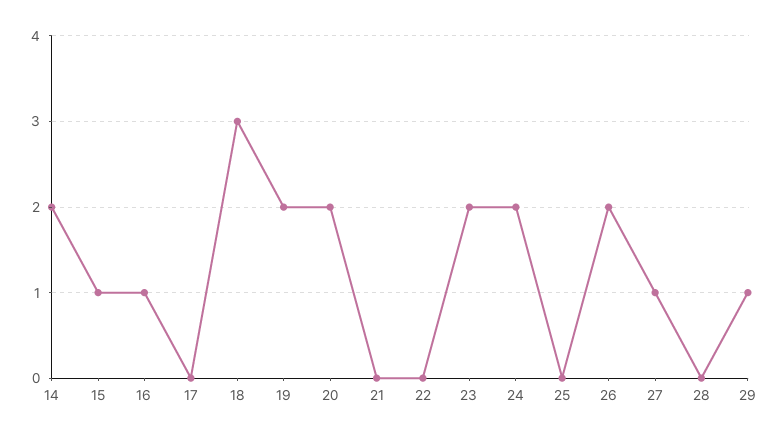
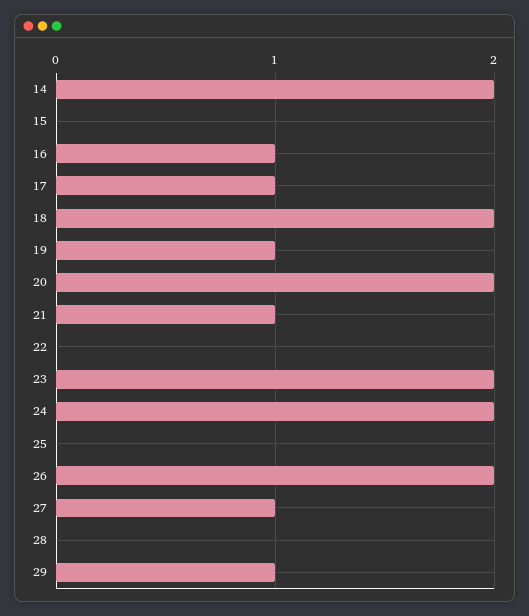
  {
    "14": 2,
-   "15": 1,
+   "15": 0,
    "16": 1,
-   "17": 0,
+   "17": 1,
-   "18": 3,
+   "18": 2,
-   "19": 2,
+   "19": 1,
    "20": 2,
-   "21": 0,
+   "21": 1,
    "22": 0,
    "23": 2,
    "24": 2,
    "25": 0,
    "26": 2,
    "27": 1,
    "28": 0,
    "29": 1
  }

